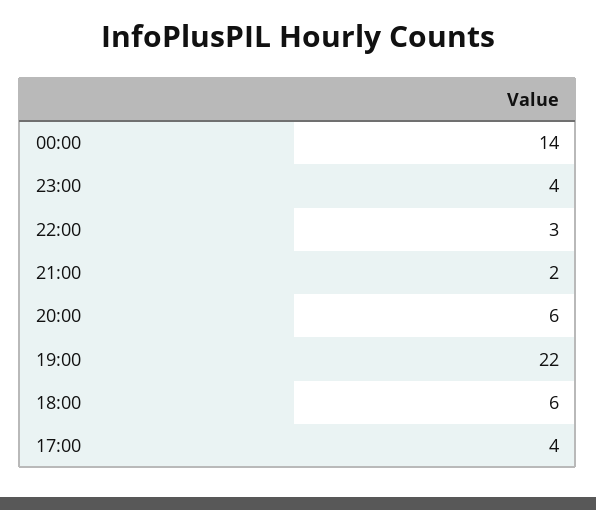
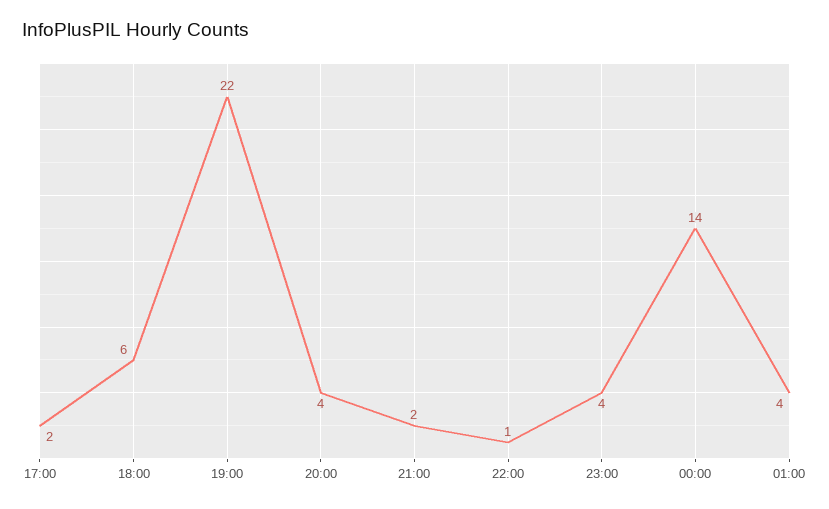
  {
    "00:00": 14,
    "23:00": 4,
-   "22:00": 3,
+   "22:00": 1,
    "21:00": 2,
-   "20:00": 6,
+   "20:00": 4,
    "19:00": 22,
    "18:00": 6,
-   "17:00": 4
+   "17:00": 2,
+   "01:00": 4
  }

